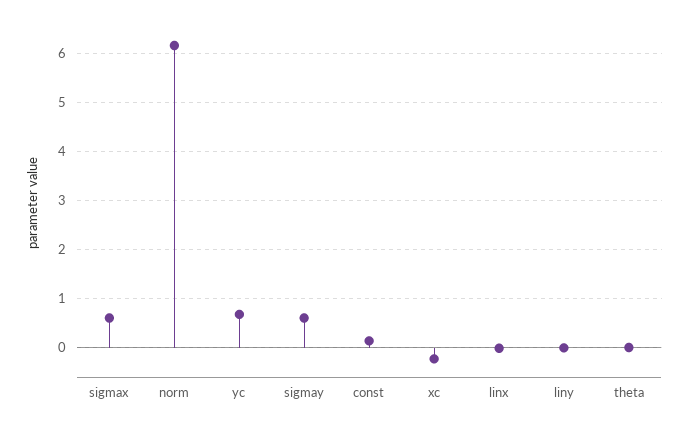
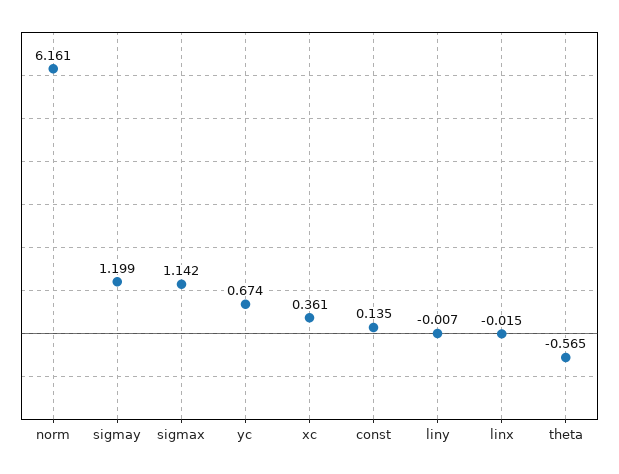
  {
-   "sigmax": 0.6,
+   "sigmax": 1.142,
    "norm": 6.161,
    "yc": 0.674,
-   "sigmay": 0.6,
+   "sigmay": 1.199,
    "const": 0.135,
-   "xc": -0.2,
+   "xc": 0.361,
    "linx": -0.015,
    "liny": -0.007,
-   "theta": 0
+   "theta": -0.565
  }

